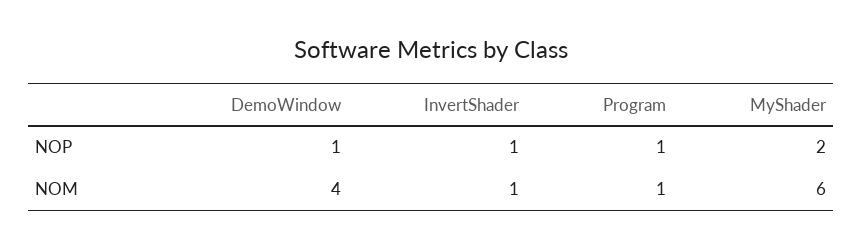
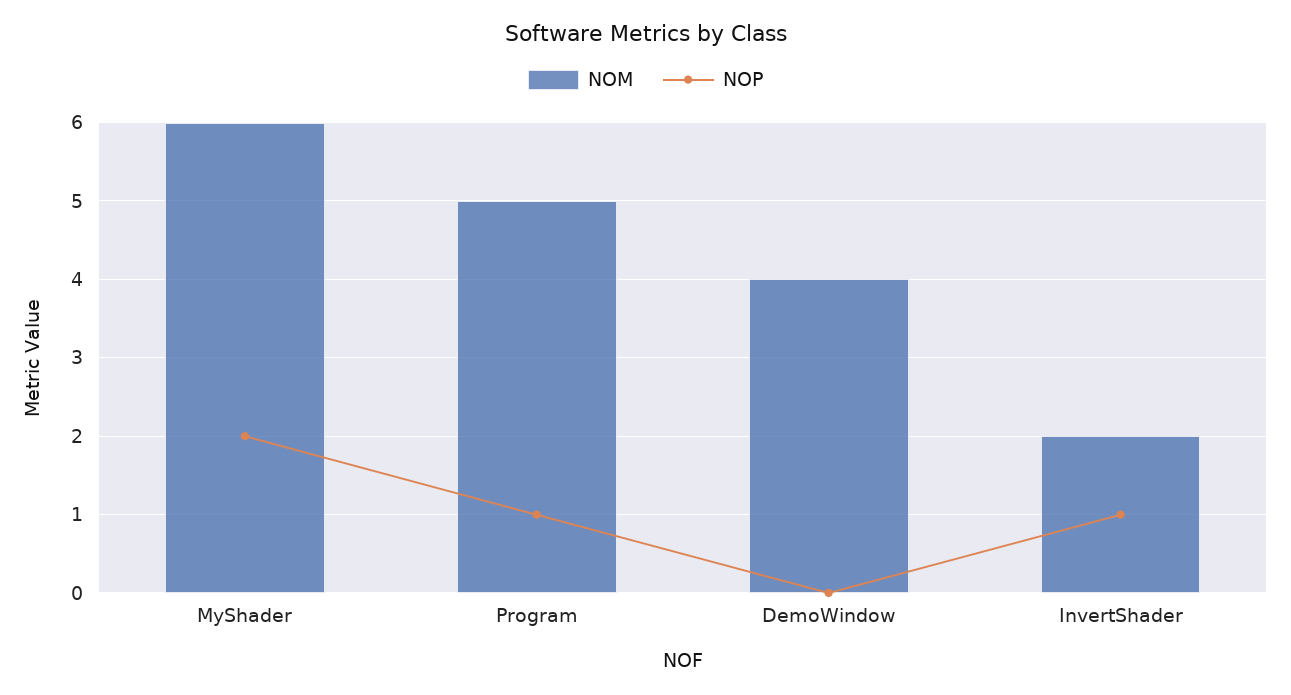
  {
    "NOP": {
-     "DemoWindow": 1,
+     "DemoWindow": 0,
      "InvertShader": 1,
      "Program": 1,
      "MyShader": 2
    },
    "NOM": {
      "DemoWindow": 4,
-     "InvertShader": 1,
+     "InvertShader": 2,
-     "Program": 1,
+     "Program": 5,
      "MyShader": 6
    }
  }

